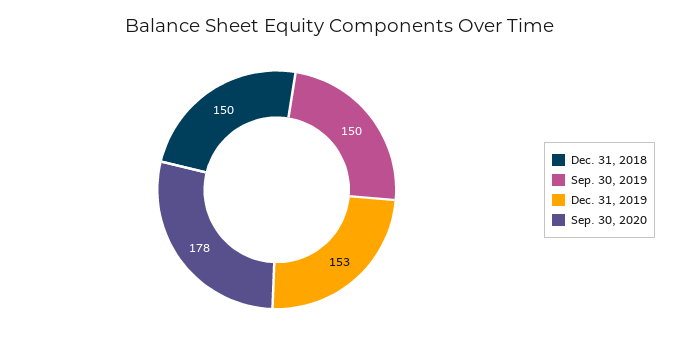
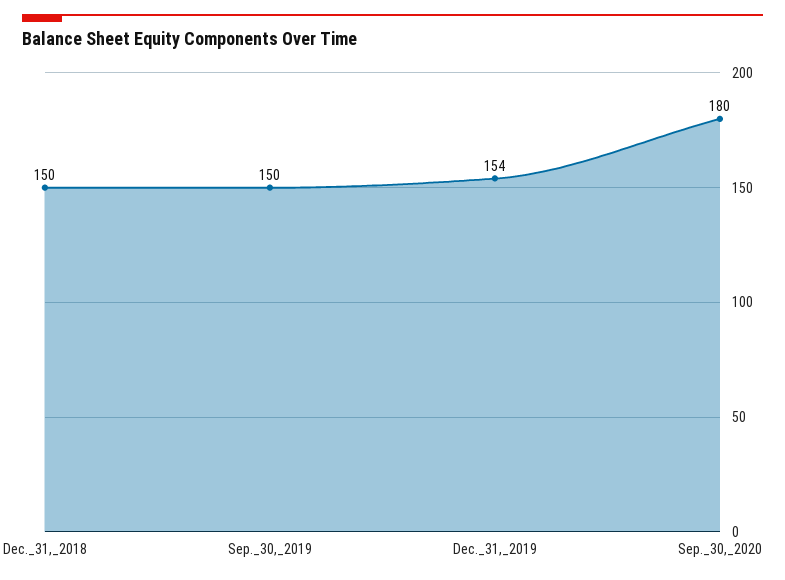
  {
    "Dec. 31, 2018": 150,
    "Sep. 30, 2019": 150,
-   "Dec. 31, 2019": 153,
+   "Dec. 31, 2019": 154,
-   "Sep. 30, 2020": 178
+   "Sep. 30, 2020": 180
  }

